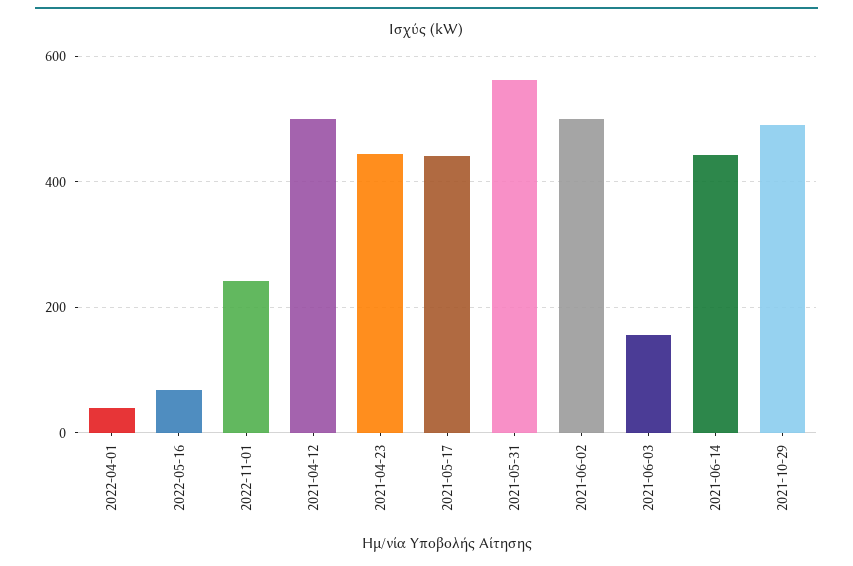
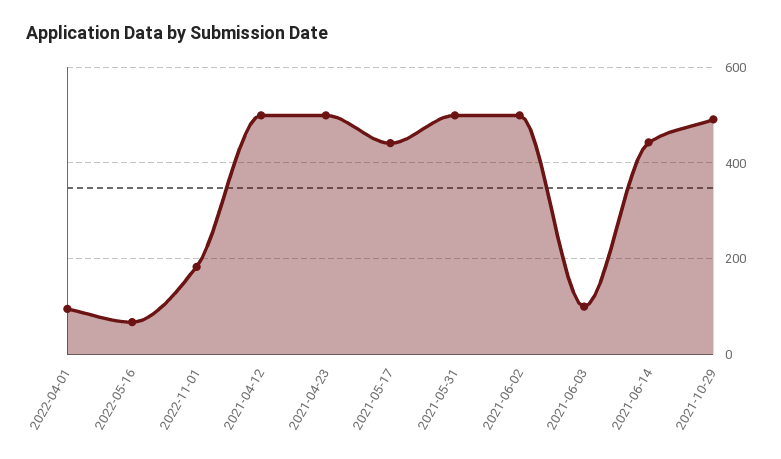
  {
-   "2022-04-01": 40,
+   "2022-04-01": 100,
    "2022-05-16": 60,
-   "2022-11-01": 240,
+   "2022-11-01": 180,
    "2021-04-12": 500,
-   "2021-04-23": 440,
+   "2021-04-23": 500,
    "2021-05-17": 440,
-   "2021-05-31": 560,
+   "2021-05-31": 500,
    "2021-06-02": 500,
-   "2021-06-03": 160,
+   "2021-06-03": 100,
    "2021-06-14": 440,
    "2021-10-29": 500
  }

